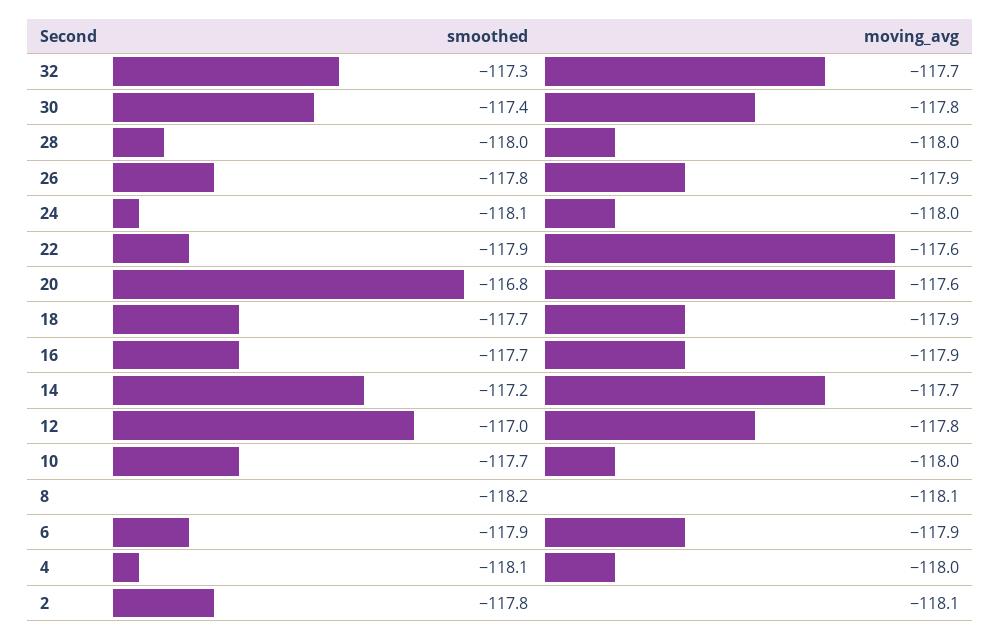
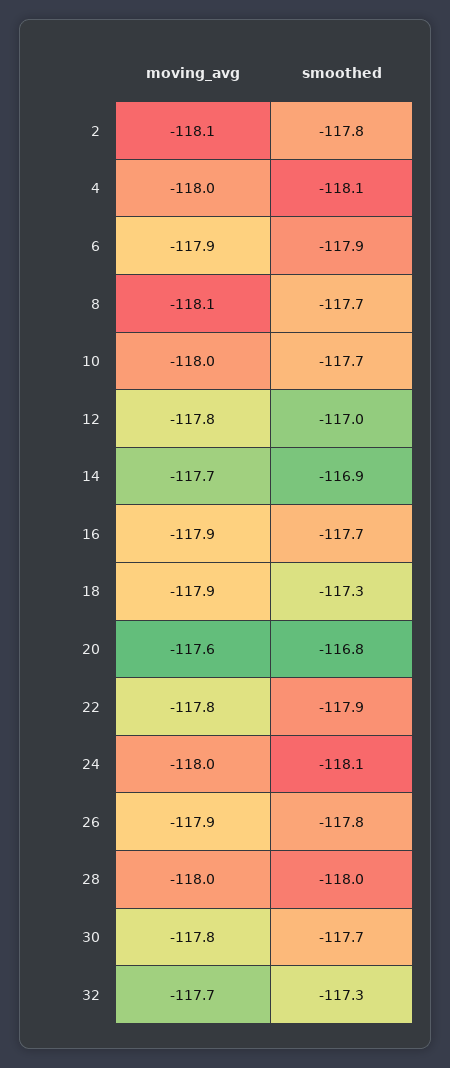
  {
    "smoothed": {
      "32": -117.3,
-     "30": -117.4,
+     "30": -117.7,
      "28": -118,
      "26": -117.8,
      "24": -118.1,
      "22": -117.9,
      "20": -116.8,
-     "18": -117.7,
+     "18": -117.3,
      "16": -117.7,
-     "14": -117.2,
+     "14": -116.9,
      "12": -117,
      "10": -117.7,
-     "8": -118.2,
+     "8": -117.7,
      "6": -117.9,
      "4": -118.1,
      "2": -117.8
    },
    "moving_avg": {
      "32": -117.7,
      "30": -117.8,
      "28": -118,
      "26": -117.9,
      "24": -118,
-     "22": -117.6,
+     "22": -117.8,
      "20": -117.6,
      "18": -117.9,
      "16": -117.9,
      "14": -117.7,
      "12": -117.8,
      "10": -118,
      "8": -118.1,
      "6": -117.9,
      "4": -118,
      "2": -118.1
    }
  }

